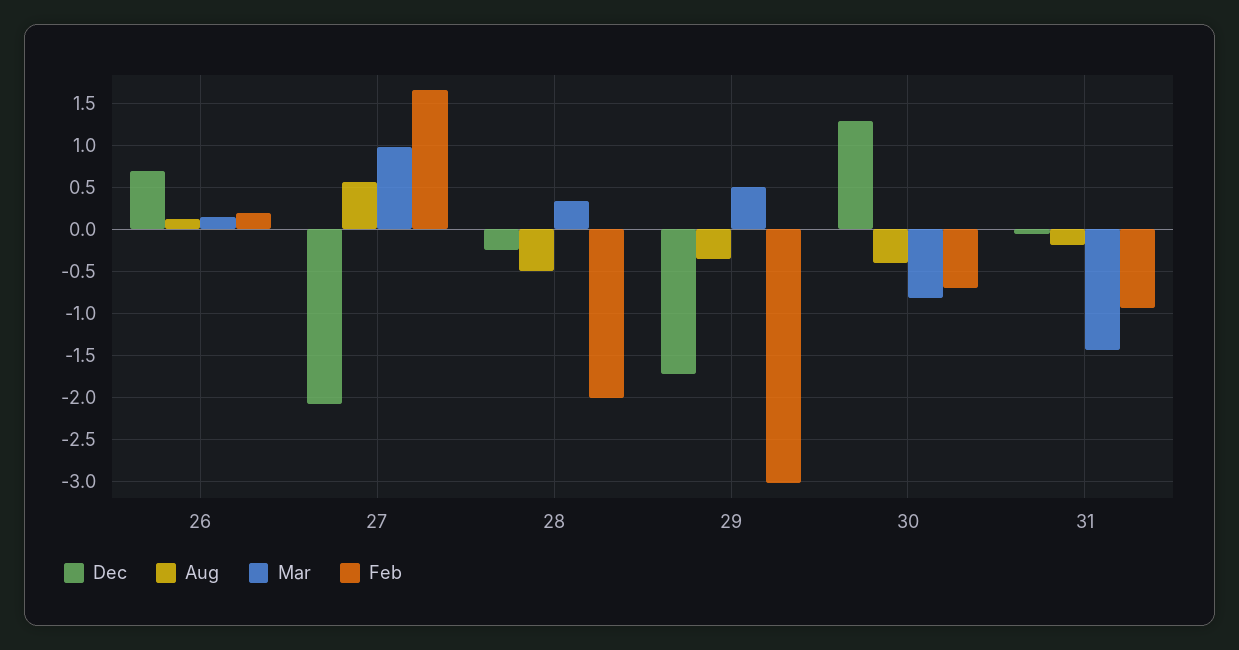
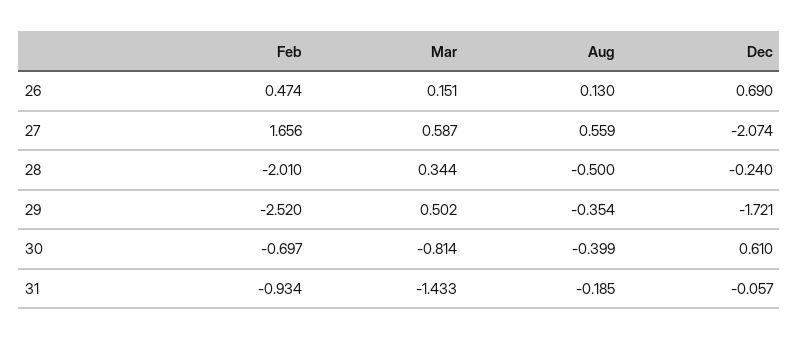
  {
    "Dec": {
      "26": 0.69,
      "27": -2.074,
      "28": -0.24,
      "29": -1.721,
-     "30": 1.3,
+     "30": 0.61,
      "31": -0.057
    },
    "Aug": {
      "26": 0.13,
      "27": 0.559,
      "28": -0.5,
      "29": -0.354,
      "30": -0.399,
      "31": -0.185
    },
    "Mar": {
      "26": 0.151,
-     "27": 1,
+     "27": 0.587,
      "28": 0.344,
      "29": 0.502,
      "30": -0.814,
      "31": -1.433
    },
    "Feb": {
-     "26": 0.2,
+     "26": 0.474,
      "27": 1.656,
      "28": -2.01,
-     "29": -3,
+     "29": -2.52,
      "30": -0.697,
      "31": -0.934
    }
  }

